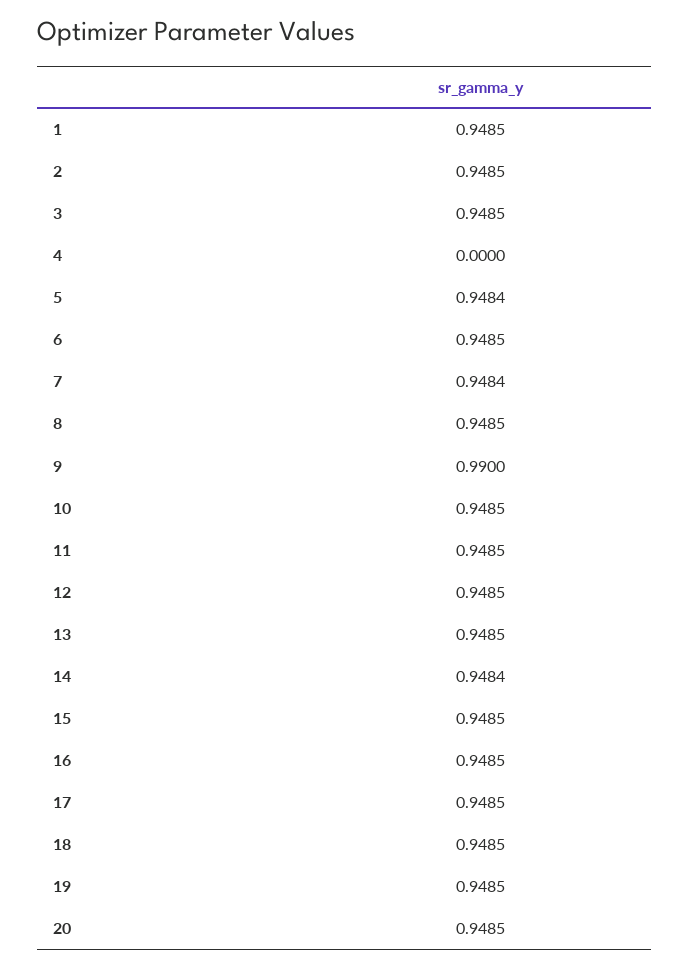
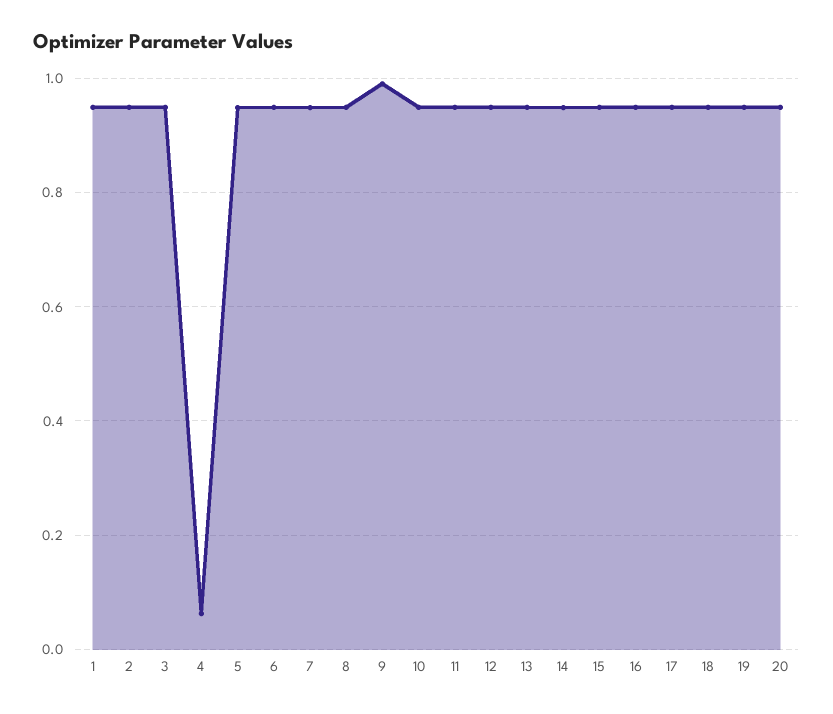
  {
    "1": 0.9485,
    "2": 0.9485,
    "3": 0.9485,
-   "4": 0,
+   "4": 0.06,
    "5": 0.9484,
    "6": 0.9485,
    "7": 0.9484,
    "8": 0.9485,
    "9": 0.99,
    "10": 0.9485,
    "11": 0.9485,
    "12": 0.9485,
    "13": 0.9485,
    "14": 0.9484,
    "15": 0.9485,
    "16": 0.9485,
    "17": 0.9485,
    "18": 0.9485,
    "19": 0.9485,
    "20": 0.9485
  }

